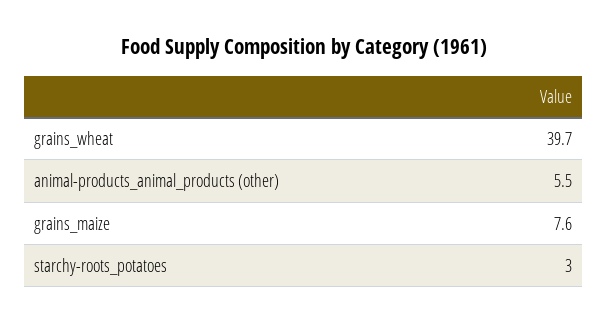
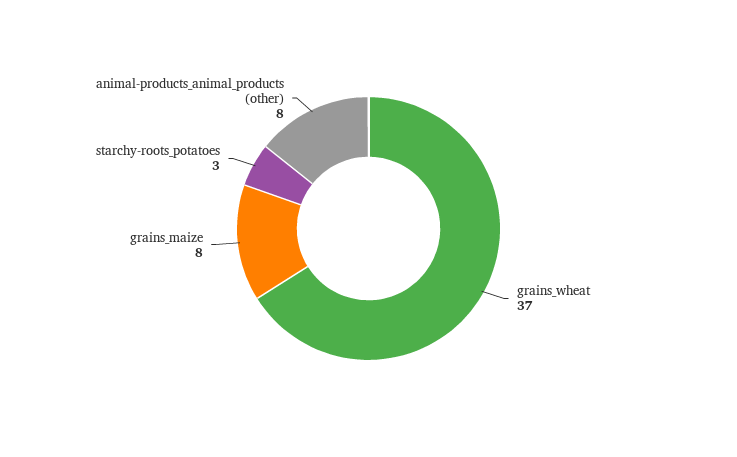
  {
-   "grains_wheat": 39.7,
+   "grains_wheat": 37,
-   "animal-products_animal_products (other)": 5.5,
+   "animal-products_animal_products (other)": 8,
    "grains_maize": 7.6,
    "starchy-roots_potatoes": 3
  }

